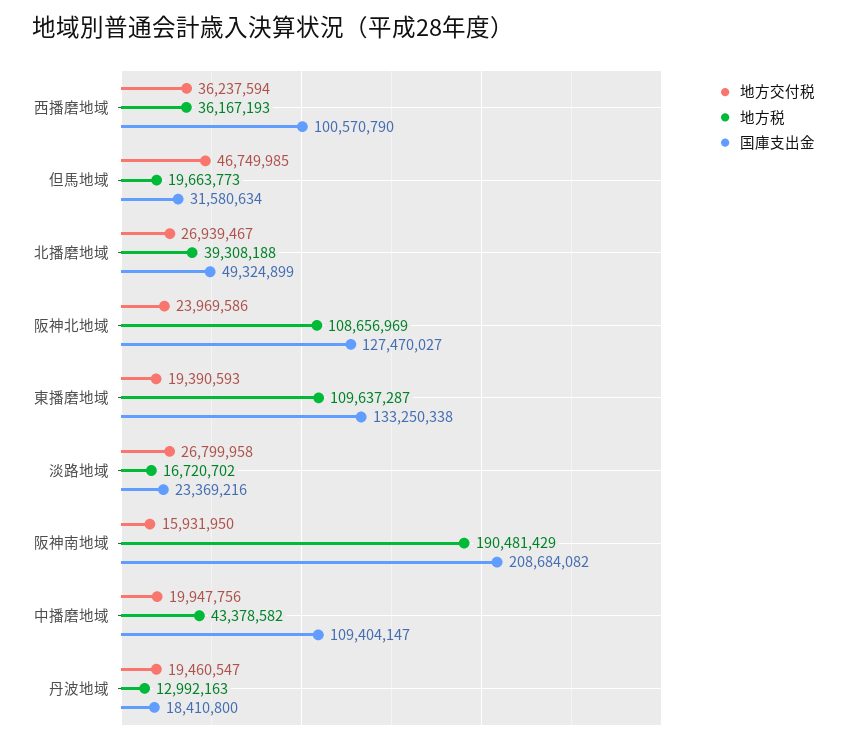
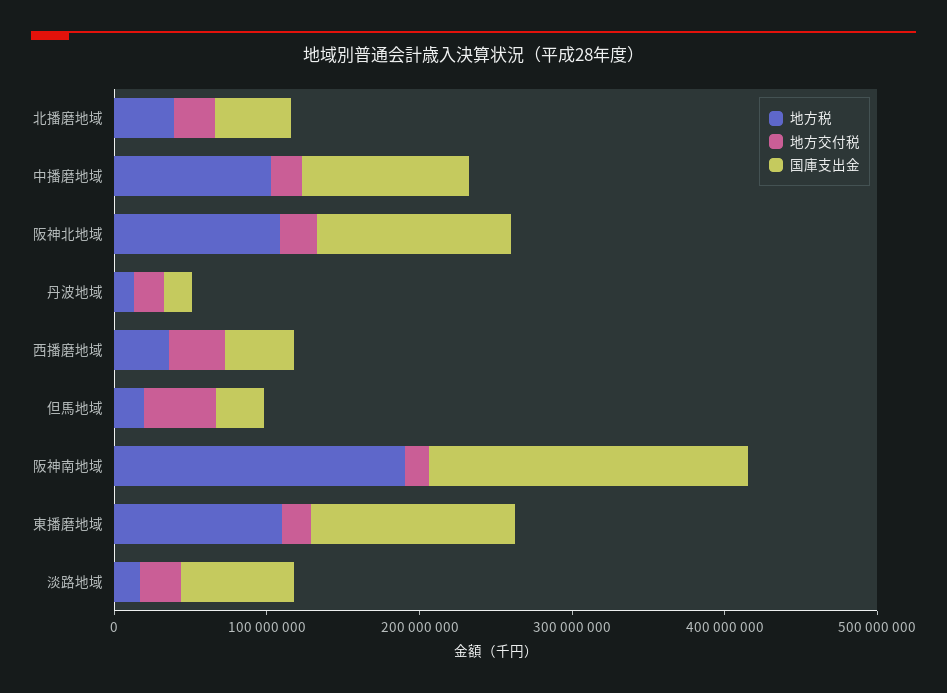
  {
    "地方交付税": {
      "西播磨地域": 36237594,
      "但馬地域": 46749985,
      "北播磨地域": 26939467,
      "阪神北地域": 23969586,
      "東播磨地域": 19390593,
      "淡路地域": 26799958,
      "阪神南地域": 15931950,
      "中播磨地域": 19947756,
      "丹波地域": 19460547
    },
    "地方税": {
      "西播磨地域": 36167193,
      "但馬地域": 19663773,
      "北播磨地域": 39308188,
      "阪神北地域": 108656969,
      "東播磨地域": 109637287,
      "淡路地域": 16720702,
      "阪神南地域": 190481429,
-     "中播磨地域": 43378582,
+     "中播磨地域": 100000000,
      "丹波地域": 12992163
    },
    "国庫支出金": {
-     "西播磨地域": 100570790,
+     "西播磨地域": 40000000,
      "但馬地域": 31580634,
      "北播磨地域": 49324899,
      "阪神北地域": 127470027,
      "東播磨地域": 133250338,
-     "淡路地域": 23369216,
+     "淡路地域": 80000000,
      "阪神南地域": 208684082,
      "中播磨地域": 109404147,
      "丹波地域": 18410800
    }
  }

